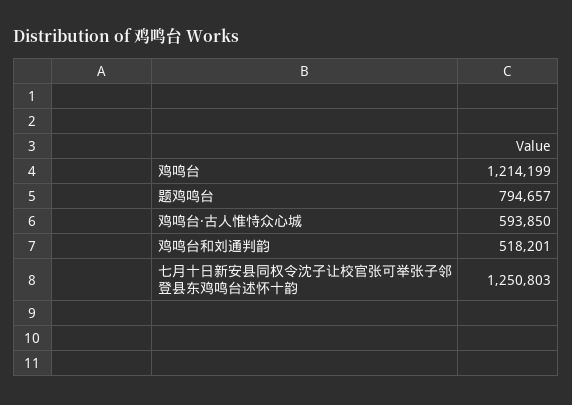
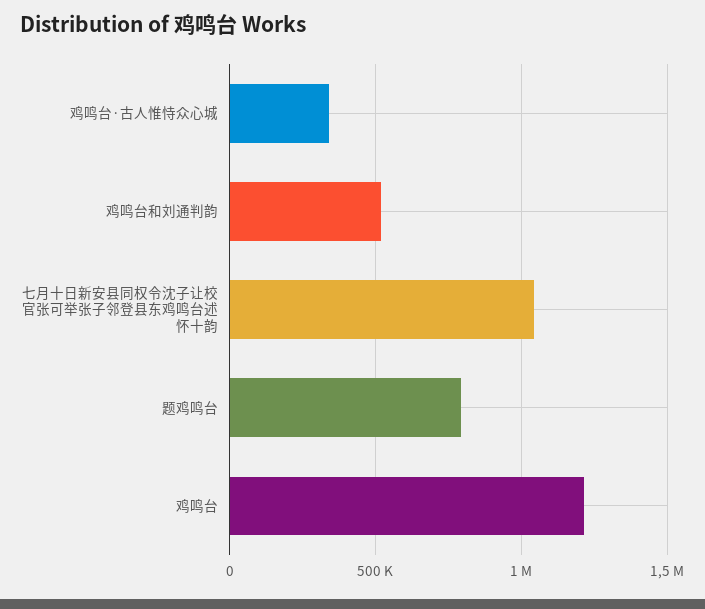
  {
    "鸡鸣台": 1214199,
    "题鸡鸣台": 794657,
-   "鸡鸣台·古人惟恃众心城": 593850,
+   "鸡鸣台·古人惟恃众心城": 350000,
    "鸡鸣台和刘通判韵": 518201,
-   "七月十日新安县同权令沈子让校官张可举张子邻登县东鸡鸣台述怀十韵": 1250803
+   "七月十日新安县同权令沈子让校官张可举张子邻登县东鸡鸣台述怀十韵": 1050000
  }

